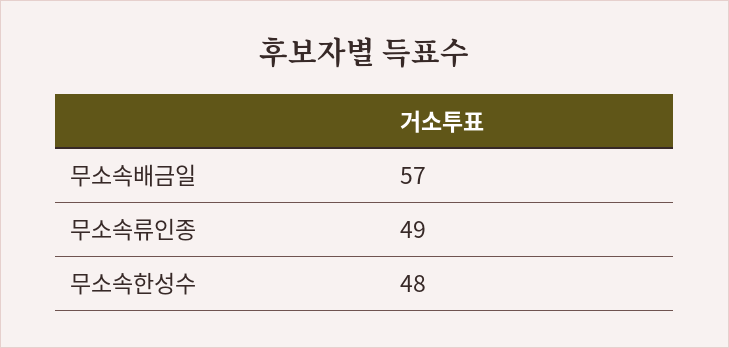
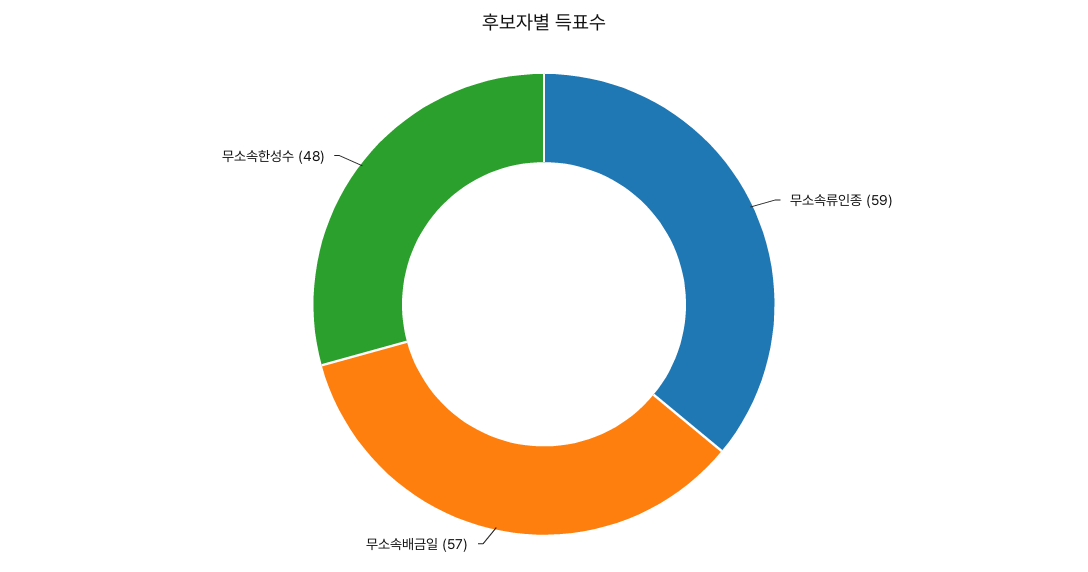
  {
    "무소속배금일": 57,
-   "무소속류인종": 49,
+   "무소속류인종": 59,
    "무소속한성수": 48
  }

